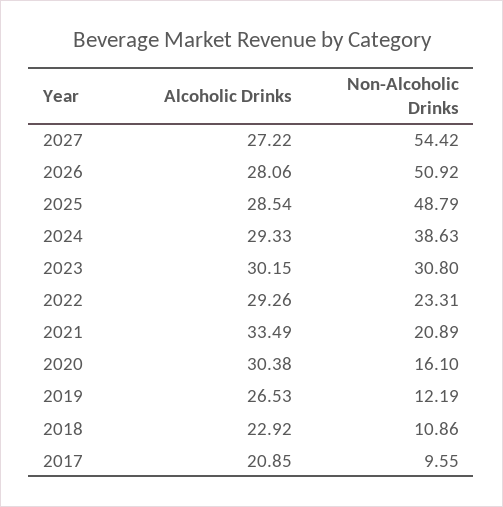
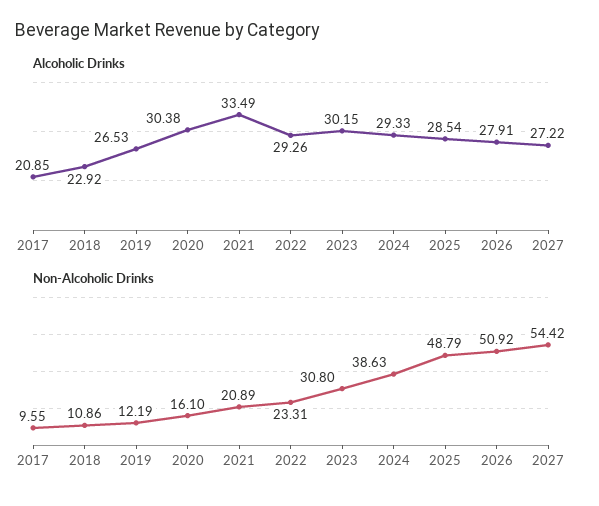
  {
    "Alcoholic Drinks": {
      "2027": 27.22,
-     "2026": 28.06,
+     "2026": 27.91,
      "2025": 28.54,
      "2024": 29.33,
      "2023": 30.15,
      "2022": 29.26,
      "2021": 33.49,
      "2020": 30.38,
      "2019": 26.53,
      "2018": 22.92,
      "2017": 20.85
    },
    "Non-Alcoholic Drinks": {
      "2027": 54.42,
      "2026": 50.92,
      "2025": 48.79,
      "2024": 38.63,
      "2023": 30.8,
      "2022": 23.31,
      "2021": 20.89,
      "2020": 16.1,
      "2019": 12.19,
      "2018": 10.86,
      "2017": 9.55
    }
  }

